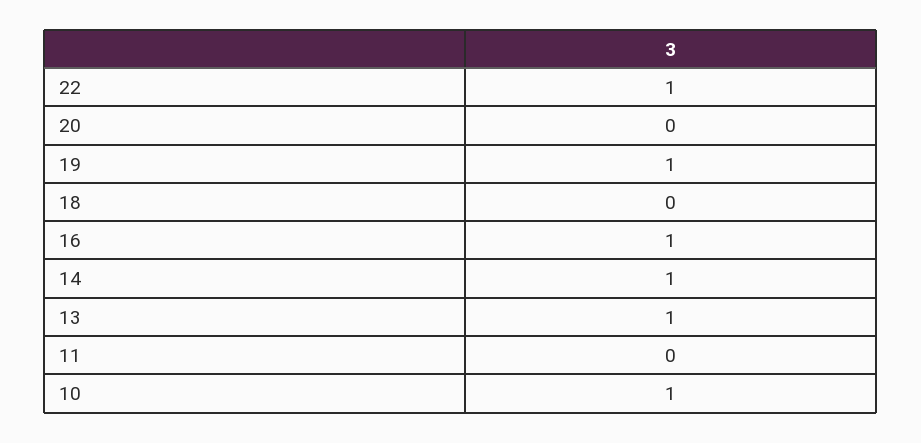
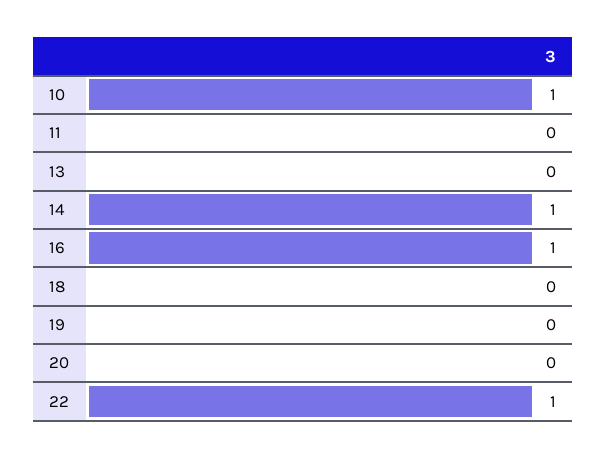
  {
    "22": 1,
    "20": 0,
-   "19": 1,
+   "19": 0,
    "18": 0,
    "16": 1,
    "14": 1,
-   "13": 1,
+   "13": 0,
    "11": 0,
    "10": 1
  }

